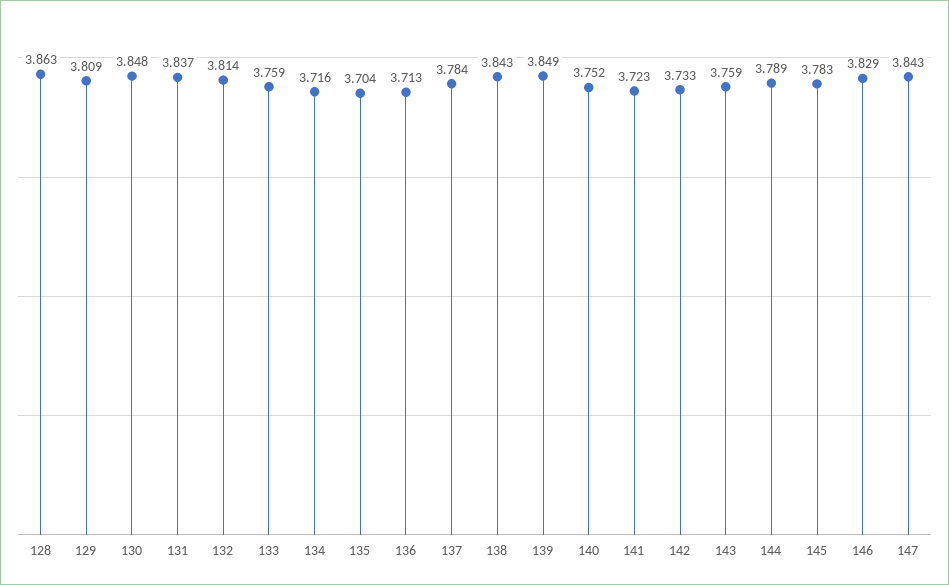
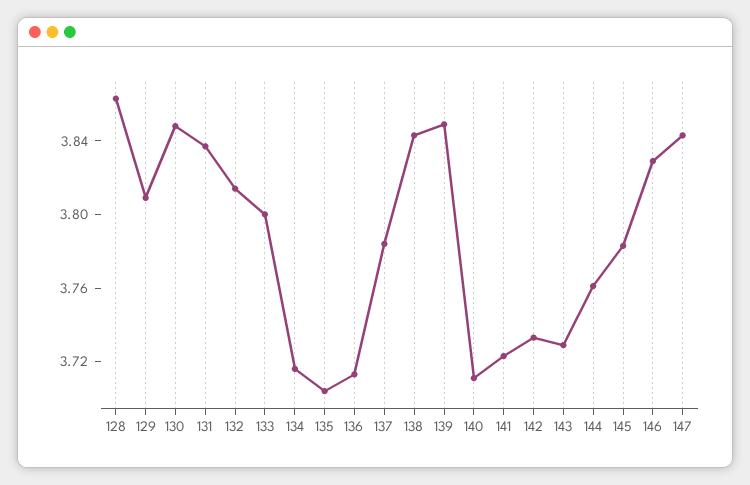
  {
    "128": 3.863,
    "129": 3.809,
    "130": 3.848,
    "131": 3.837,
    "132": 3.814,
-   "133": 3.759,
+   "133": 3.8,
    "134": 3.716,
    "135": 3.704,
    "136": 3.713,
    "137": 3.784,
    "138": 3.843,
    "139": 3.849,
-   "140": 3.752,
+   "140": 3.71,
    "141": 3.723,
    "142": 3.733,
-   "143": 3.759,
+   "143": 3.73,
-   "144": 3.789,
+   "144": 3.76,
    "145": 3.783,
    "146": 3.829,
    "147": 3.843
  }

